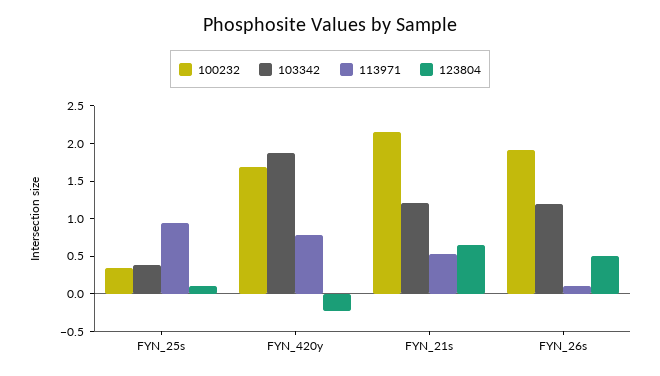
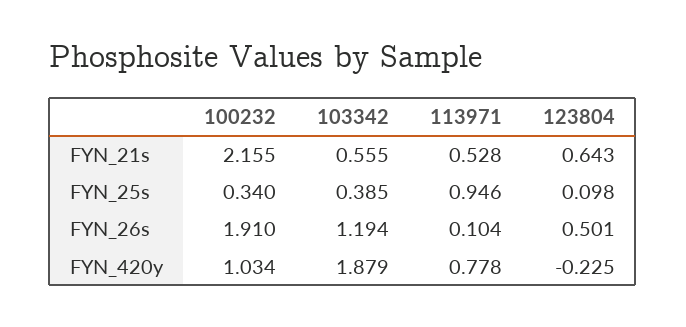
  {
    "100232": {
      "FYN_25s": 0.34,
-     "FYN_420y": 1.75,
+     "FYN_420y": 1.034,
      "FYN_21s": 2.155,
      "FYN_26s": 1.91
    },
    "103342": {
      "FYN_25s": 0.385,
      "FYN_420y": 1.879,
-     "FYN_21s": 1.25,
+     "FYN_21s": 0.555,
      "FYN_26s": 1.194
    },
    "113971": {
      "FYN_25s": 0.946,
      "FYN_420y": 0.778,
      "FYN_21s": 0.528,
      "FYN_26s": 0.104
    },
    "123804": {
      "FYN_25s": 0.098,
      "FYN_420y": -0.225,
      "FYN_21s": 0.643,
      "FYN_26s": 0.501
    }
  }

